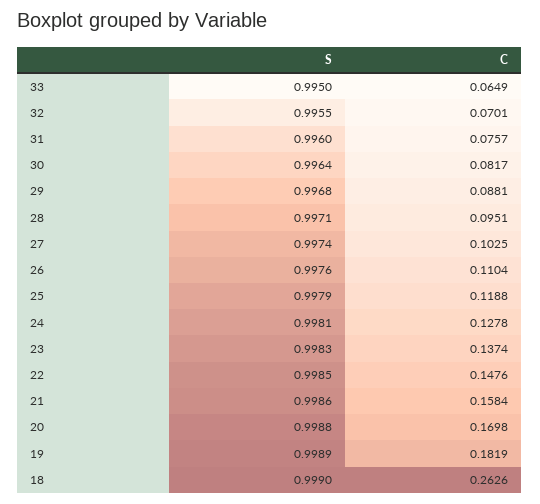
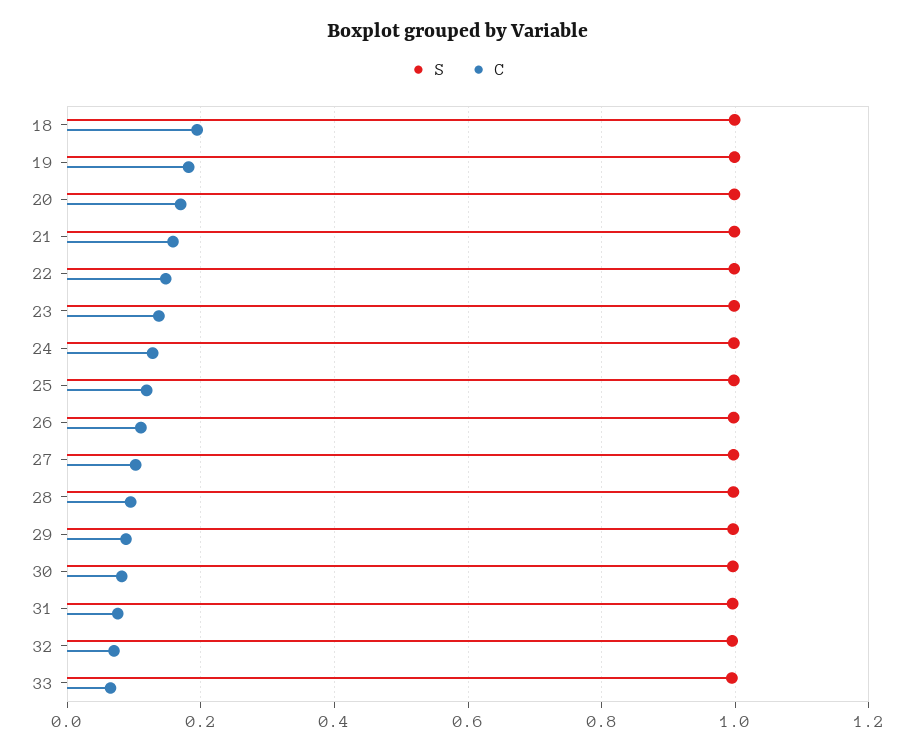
  {
    "S": {
      "33": 0.995,
      "32": 0.9955,
      "31": 0.996,
      "30": 0.9964,
      "29": 0.9968,
      "28": 0.9971,
      "27": 0.9974,
      "26": 0.9976,
      "25": 0.9979,
      "24": 0.9981,
      "23": 0.9983,
      "22": 0.9985,
      "21": 0.9986,
      "20": 0.9988,
      "19": 0.9989,
      "18": 0.999
    },
    "C": {
      "33": 0.0649,
      "32": 0.0701,
      "31": 0.0757,
      "30": 0.0817,
      "29": 0.0881,
      "28": 0.0951,
      "27": 0.1025,
      "26": 0.1104,
      "25": 0.1188,
      "24": 0.1278,
      "23": 0.1374,
      "22": 0.1476,
      "21": 0.1584,
      "20": 0.1698,
      "19": 0.1819,
-     "18": 0.2626
+     "18": 0.2
    }
  }

